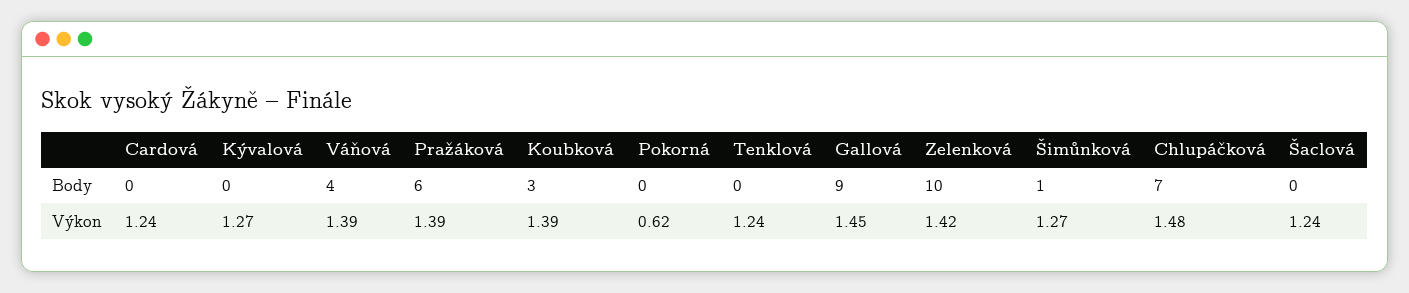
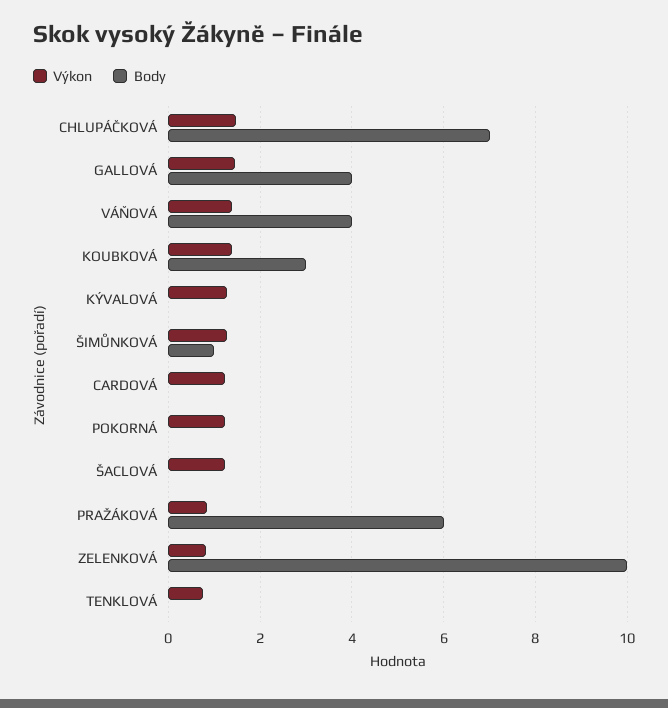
  {
    "Body": {
      "Cardová": 0,
      "Kývalová": 0,
      "Váňová": 4,
      "Pražáková": 6,
      "Koubková": 3,
      "Pokorná": 0,
      "Tenklová": 0,
-     "Gallová": 9,
+     "Gallová": 4,
      "Zelenková": 10,
      "Šimůnková": 1,
      "Chlupáčková": 7,
      "Šaclová": 0
    },
    "Výkon": {
      "Cardová": 1.24,
      "Kývalová": 1.27,
      "Váňová": 1.39,
-     "Pražáková": 1.39,
+     "Pražáková": 0.8,
      "Koubková": 1.39,
-     "Pokorná": 0.62,
+     "Pokorná": 1.2,
-     "Tenklová": 1.24,
+     "Tenklová": 0.8,
      "Gallová": 1.45,
-     "Zelenková": 1.42,
+     "Zelenková": 0.8,
      "Šimůnková": 1.27,
      "Chlupáčková": 1.48,
      "Šaclová": 1.24
    }
  }

